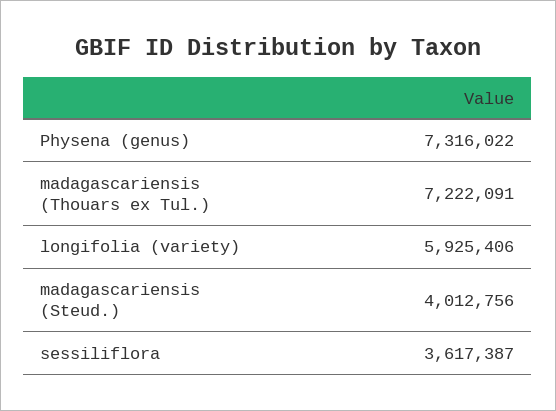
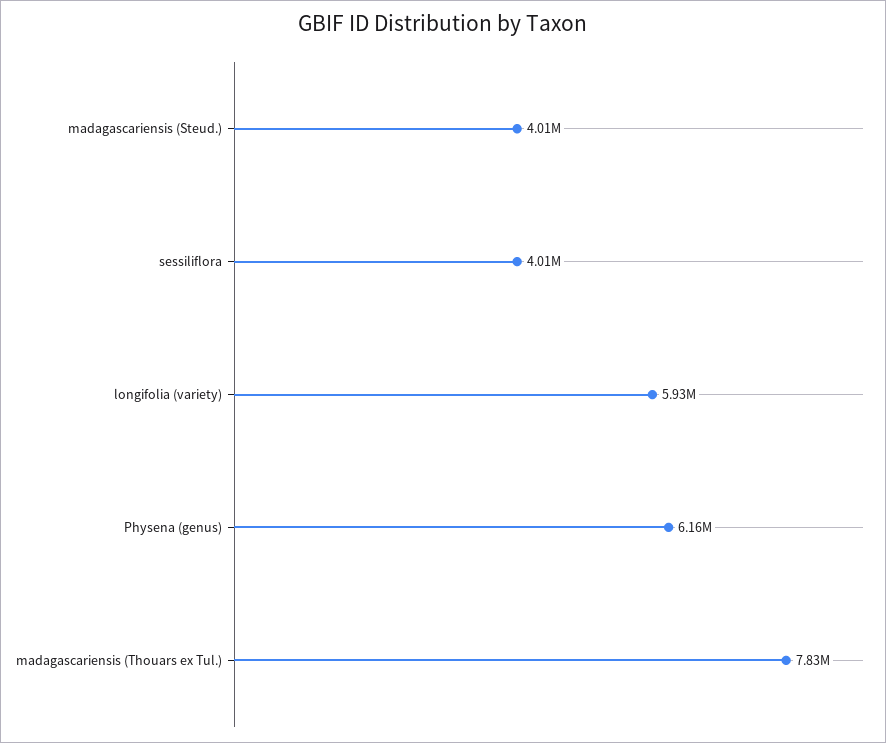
  {
-   "Physena (genus)": 7316022,
+   "Physena (genus)": 6160000,
-   "madagascariensis (Thouars ex Tul.)": 7222091,
+   "madagascariensis (Thouars ex Tul.)": 7830000,
    "longifolia (variety)": 5925406,
    "madagascariensis (Steud.)": 4012756,
-   "sessiliflora": 3617387
+   "sessiliflora": 4010000
  }

